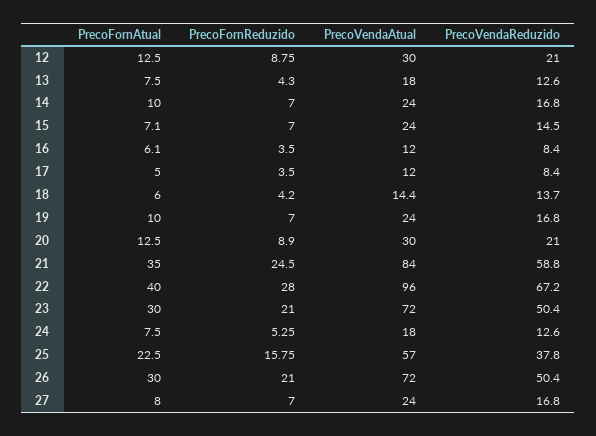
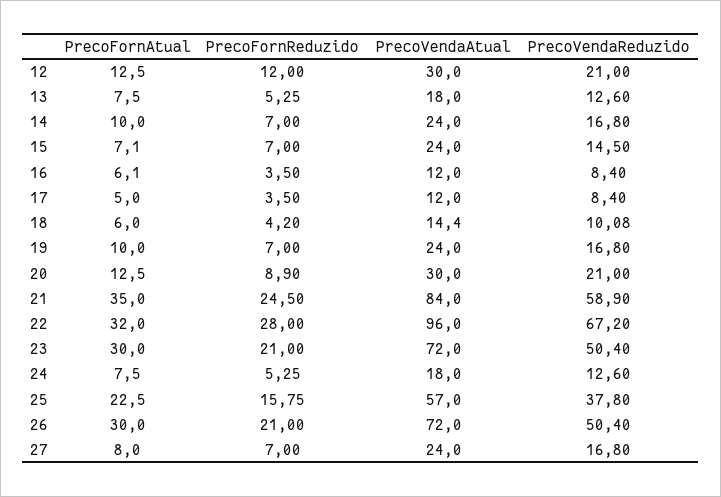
  {
    "PrecoFornAtual": {
      "12": 12.5,
      "13": 7.5,
      "14": 10,
      "15": 7.1,
      "16": 6.1,
      "17": 5,
      "18": 6,
      "19": 10,
      "20": 12.5,
      "21": 35,
-     "22": 40,
+     "22": 32,
      "23": 30,
      "24": 7.5,
      "25": 22.5,
      "26": 30,
      "27": 8
    },
    "PrecoFornReduzido": {
-     "12": 8.75,
+     "12": 12,
-     "13": 4.3,
+     "13": 5.25,
      "14": 7,
      "15": 7,
      "16": 3.5,
      "17": 3.5,
      "18": 4.2,
      "19": 7,
      "20": 8.9,
      "21": 24.5,
      "22": 28,
      "23": 21,
      "24": 5.25,
      "25": 15.75,
      "26": 21,
      "27": 7
    },
    "PrecoVendaAtual": {
      "12": 30,
      "13": 18,
      "14": 24,
      "15": 24,
      "16": 12,
      "17": 12,
      "18": 14.4,
      "19": 24,
      "20": 30,
      "21": 84,
      "22": 96,
      "23": 72,
      "24": 18,
      "25": 57,
      "26": 72,
      "27": 24
    },
    "PrecoVendaReduzido": {
      "12": 21,
      "13": 12.6,
      "14": 16.8,
      "15": 14.5,
      "16": 8.4,
      "17": 8.4,
-     "18": 13.7,
+     "18": 10.08,
      "19": 16.8,
      "20": 21,
-     "21": 58.8,
+     "21": 58.9,
      "22": 67.2,
      "23": 50.4,
      "24": 12.6,
      "25": 37.8,
      "26": 50.4,
      "27": 16.8
    }
  }

